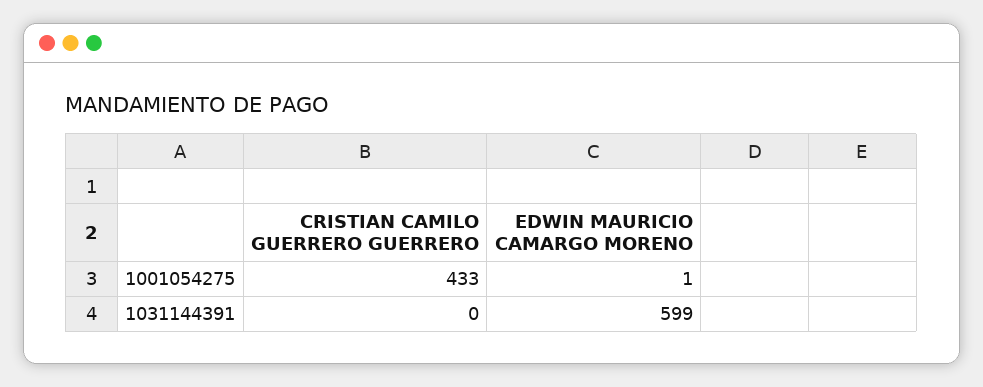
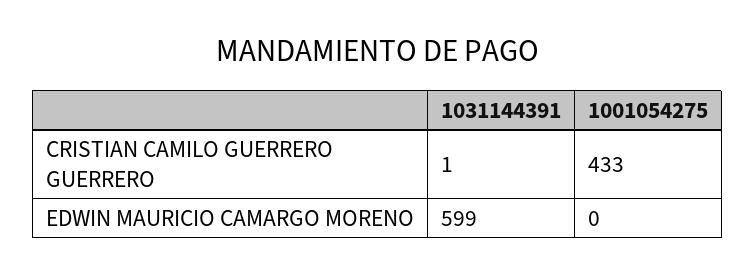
  {
    "CRISTIAN CAMILO GUERRERO GUERRERO": {
      "1001054275": 433,
-     "1031144391": 0
+     "1031144391": 1
    },
    "EDWIN MAURICIO CAMARGO MORENO": {
-     "1001054275": 1,
+     "1001054275": 0,
      "1031144391": 599
    }
  }

